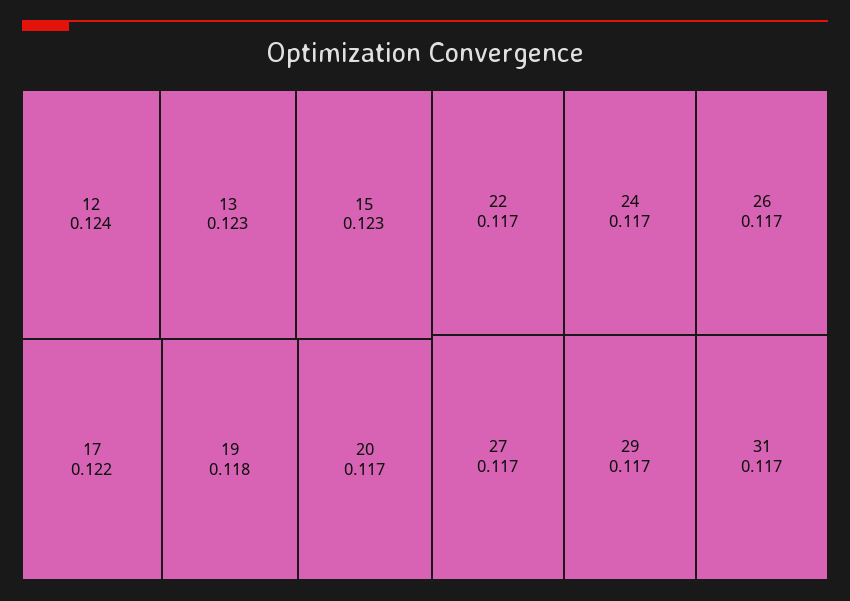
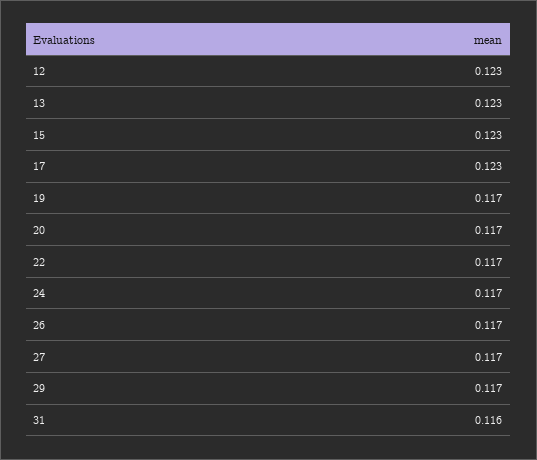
  {
-   "12": 0.124,
+   "12": 0.123,
    "13": 0.123,
    "15": 0.123,
-   "17": 0.122,
+   "17": 0.123,
-   "19": 0.118,
+   "19": 0.117,
    "20": 0.117,
    "22": 0.117,
    "24": 0.117,
    "26": 0.117,
    "27": 0.117,
    "29": 0.117,
-   "31": 0.117
+   "31": 0.116
  }

